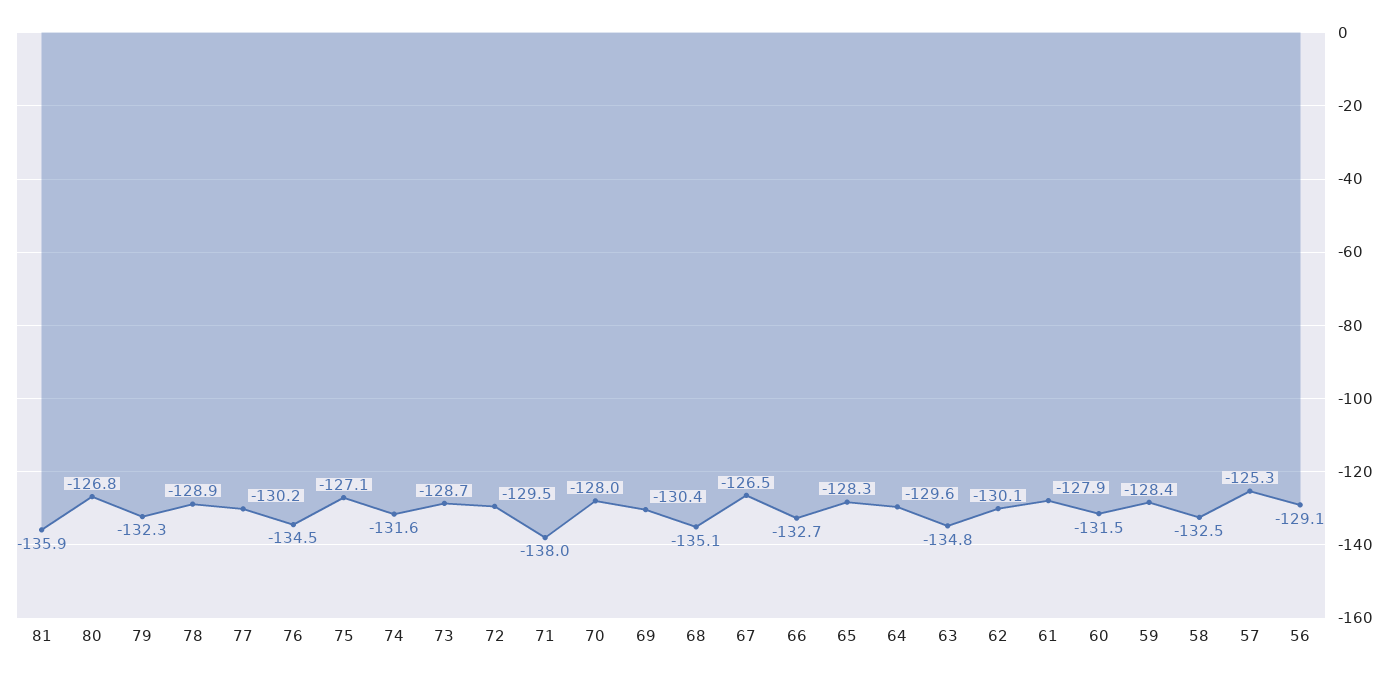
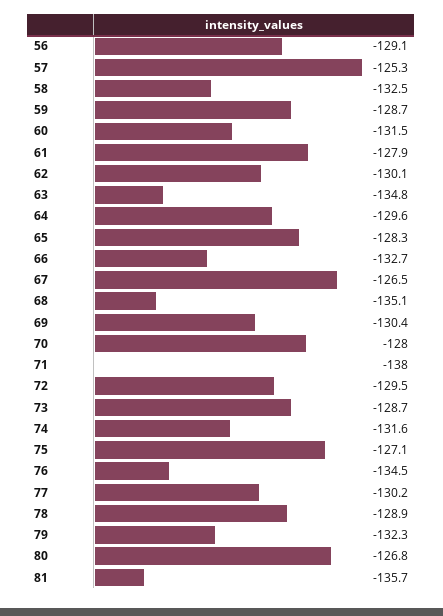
  {
-   "81": -135.9,
+   "81": -135.7,
    "80": -126.8,
    "79": -132.3,
    "78": -128.9,
    "77": -130.2,
    "76": -134.5,
    "75": -127.1,
    "74": -131.6,
    "73": -128.7,
    "72": -129.5,
    "71": -138,
    "70": -128,
    "69": -130.4,
    "68": -135.1,
    "67": -126.5,
    "66": -132.7,
    "65": -128.3,
    "64": -129.6,
    "63": -134.8,
    "62": -130.1,
    "61": -127.9,
    "60": -131.5,
-   "59": -128.4,
+   "59": -128.7,
    "58": -132.5,
    "57": -125.3,
    "56": -129.1
  }

